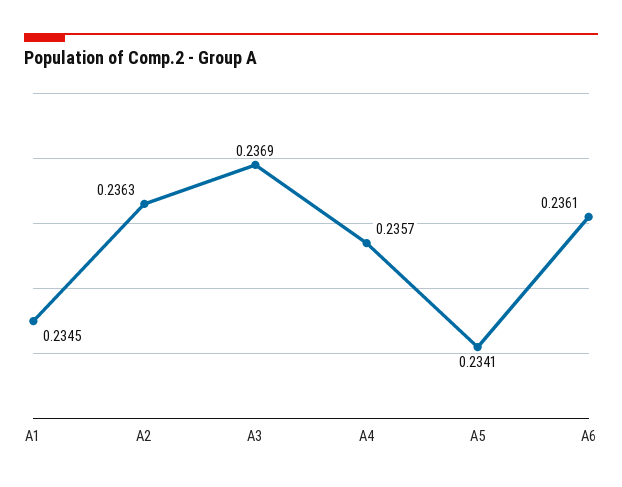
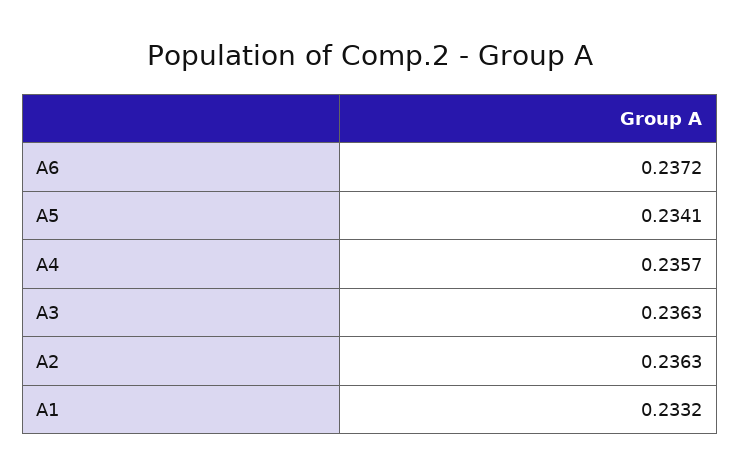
  {
-   "A1": 0.2345,
+   "A1": 0.2332,
    "A2": 0.2363,
-   "A3": 0.2369,
+   "A3": 0.2363,
    "A4": 0.2357,
    "A5": 0.2341,
-   "A6": 0.2361
+   "A6": 0.2372
  }

